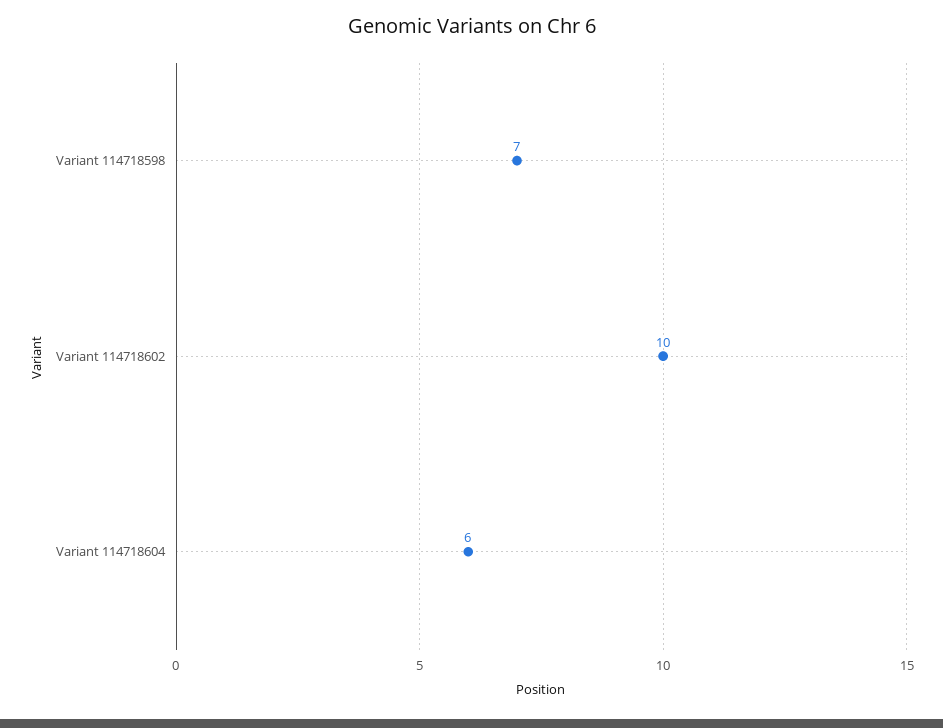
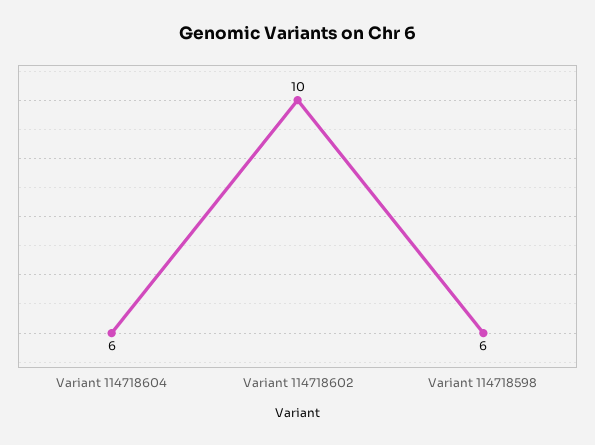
  {
-   "Variant 114718598": 7,
+   "Variant 114718598": 6,
    "Variant 114718602": 10,
    "Variant 114718604": 6
  }

